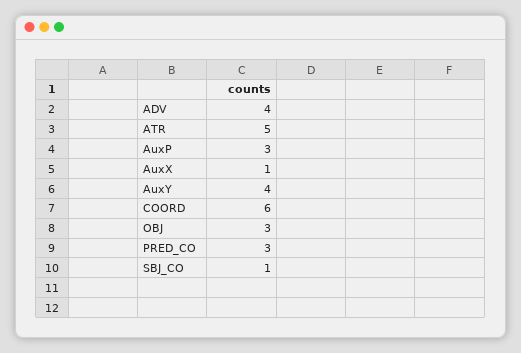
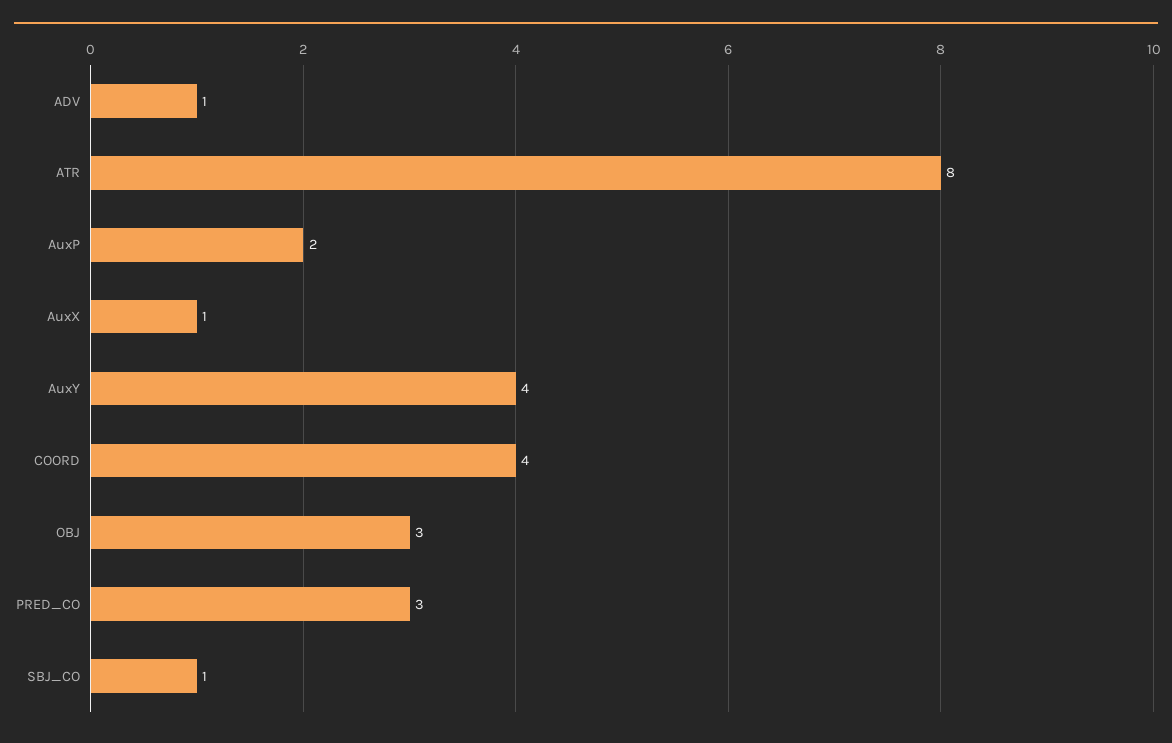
  {
-   "ADV": 4,
+   "ADV": 1,
-   "ATR": 5,
+   "ATR": 8,
-   "AuxP": 3,
+   "AuxP": 2,
    "AuxX": 1,
    "AuxY": 4,
-   "COORD": 6,
+   "COORD": 4,
    "OBJ": 3,
    "PRED_CO": 3,
    "SBJ_CO": 1
  }

